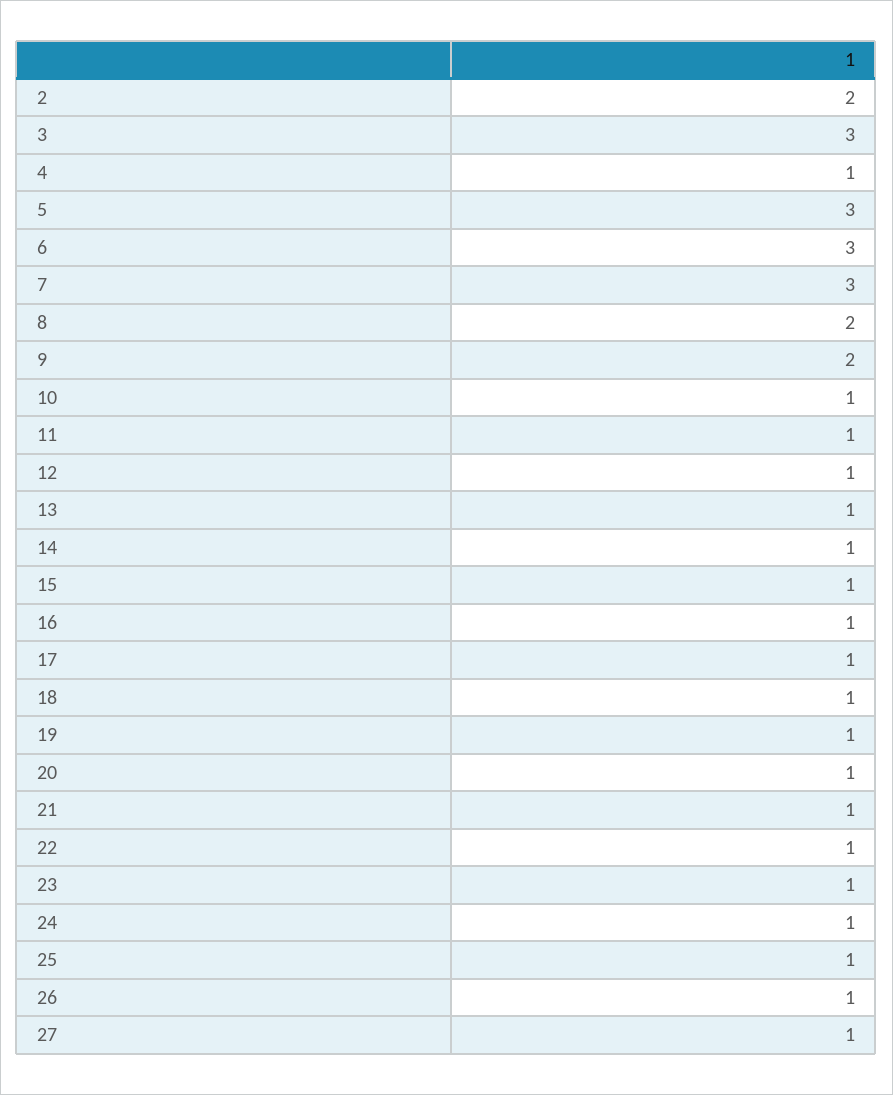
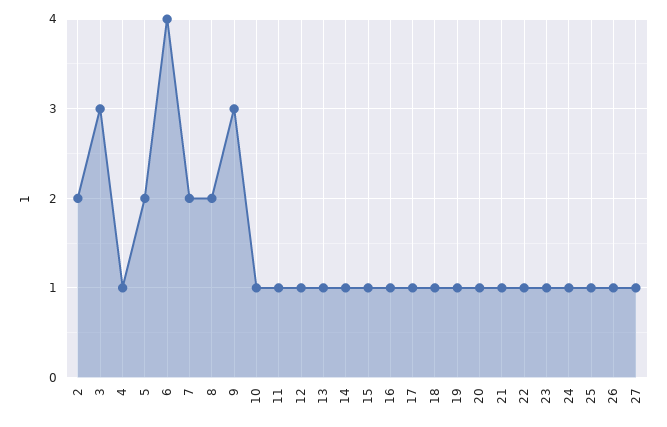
  {
    "2": 2,
    "3": 3,
    "4": 1,
-   "5": 3,
+   "5": 2,
-   "6": 3,
+   "6": 4,
-   "7": 3,
+   "7": 2,
    "8": 2,
-   "9": 2,
+   "9": 3,
    "10": 1,
    "11": 1,
    "12": 1,
    "13": 1,
    "14": 1,
    "15": 1,
    "16": 1,
    "17": 1,
    "18": 1,
    "19": 1,
    "20": 1,
    "21": 1,
    "22": 1,
    "23": 1,
    "24": 1,
    "25": 1,
    "26": 1,
    "27": 1
  }

